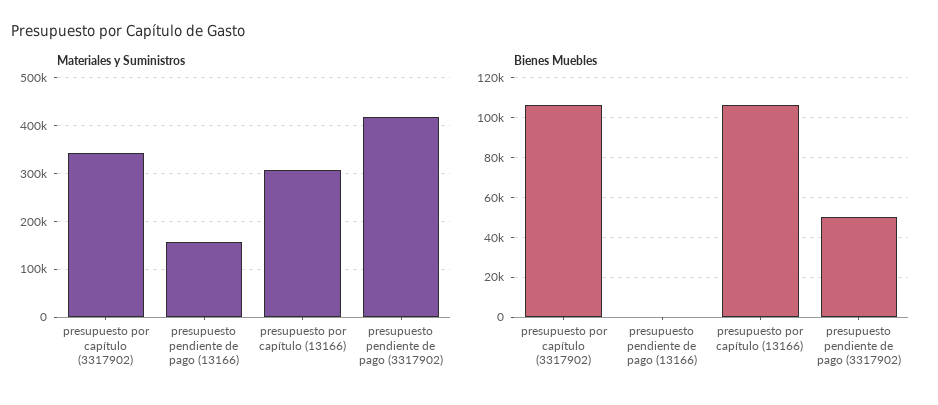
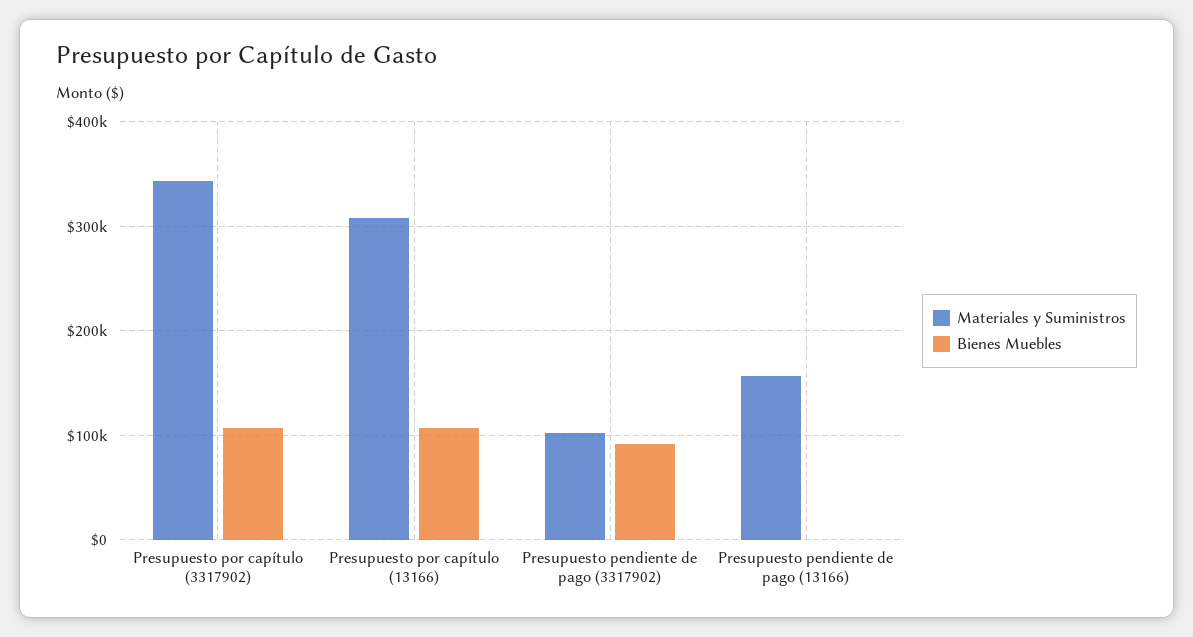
  {
    "Materiales y Suministros": {
      "presupuesto por capítulo (3317902)": 340000,
      "presupuesto pendiente de pago (13166)": 160000,
      "presupuesto por capítulo (13166)": 310000,
-     "presupuesto pendiente de pago (3317902)": 420000
+     "presupuesto pendiente de pago (3317902)": 100000
    },
    "Bienes Muebles": {
      "presupuesto por capítulo (3317902)": 105000,
      "presupuesto pendiente de pago (13166)": 0,
      "presupuesto por capítulo (13166)": 105000,
-     "presupuesto pendiente de pago (3317902)": 50000
+     "presupuesto pendiente de pago (3317902)": 90000
    }
  }

